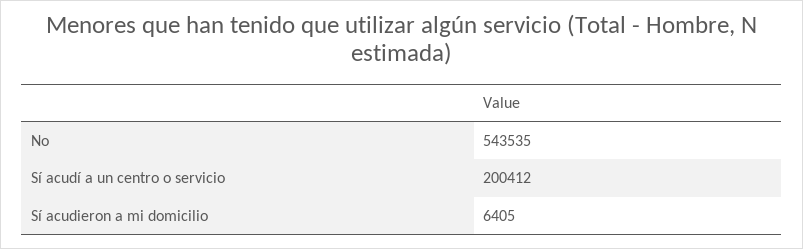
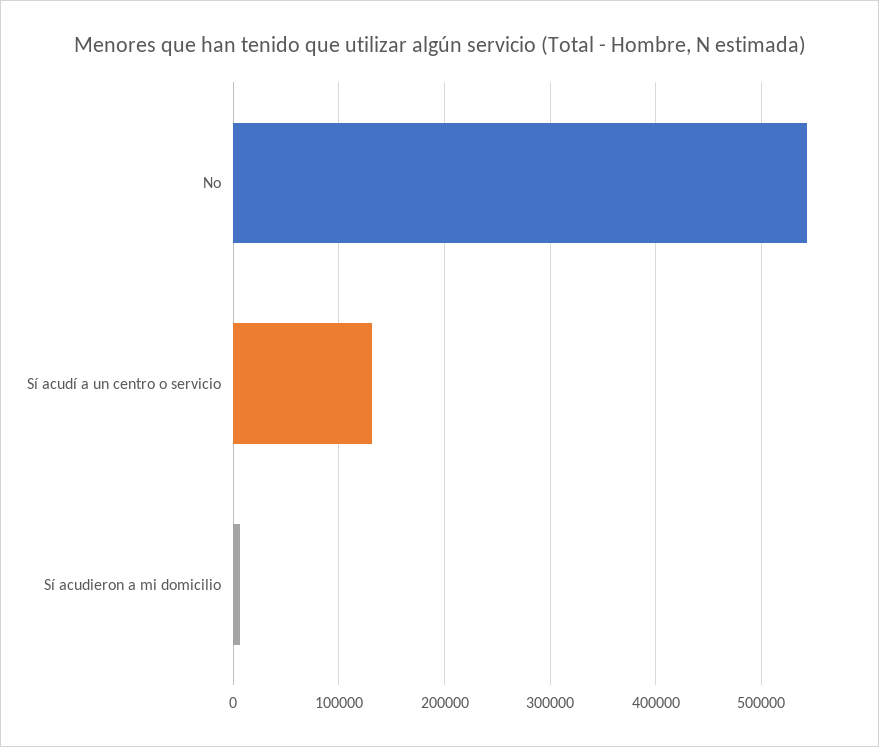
  {
    "No": 543535,
-   "Sí acudí a un centro o servicio": 200412,
+   "Sí acudí a un centro o servicio": 130000,
    "Sí acudieron a mi domicilio": 6405
  }

